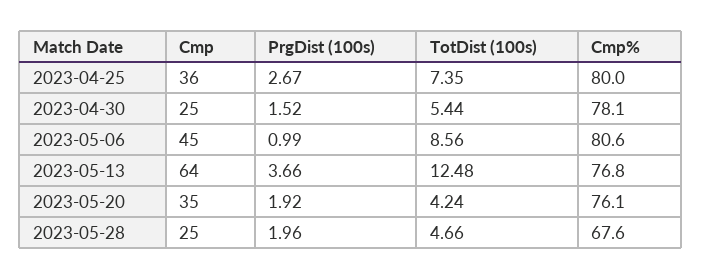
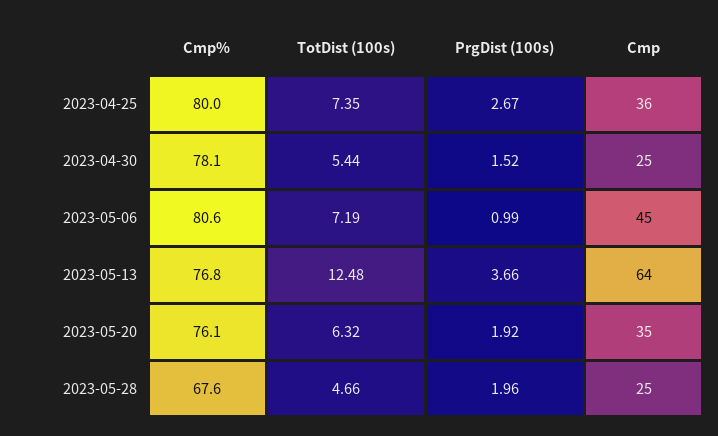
  {
    "Cmp": {
      "2023-04-25": 36,
      "2023-04-30": 25,
      "2023-05-06": 45,
      "2023-05-13": 64,
      "2023-05-20": 35,
      "2023-05-28": 25
    },
    "PrgDist (100s)": {
      "2023-04-25": 2.67,
      "2023-04-30": 1.52,
      "2023-05-06": 0.99,
      "2023-05-13": 3.66,
      "2023-05-20": 1.92,
      "2023-05-28": 1.96
    },
    "TotDist (100s)": {
      "2023-04-25": 7.35,
      "2023-04-30": 5.44,
-     "2023-05-06": 8.56,
+     "2023-05-06": 7.19,
      "2023-05-13": 12.48,
-     "2023-05-20": 4.24,
+     "2023-05-20": 6.32,
      "2023-05-28": 4.66
    },
    "Cmp%": {
      "2023-04-25": 80,
      "2023-04-30": 78.1,
      "2023-05-06": 80.6,
      "2023-05-13": 76.8,
      "2023-05-20": 76.1,
      "2023-05-28": 67.6
    }
  }

